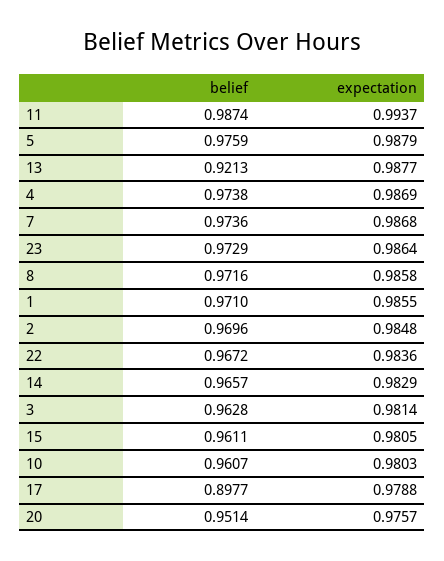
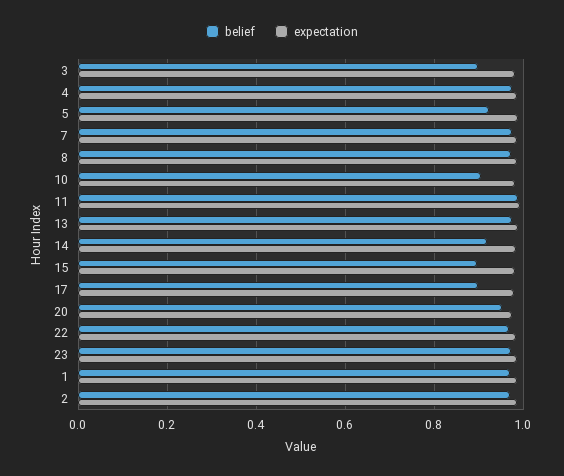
  {
    "belief": {
      "11": 0.9874,
-     "5": 0.9759,
+     "5": 0.92,
-     "13": 0.9213,
+     "13": 0.98,
      "4": 0.9738,
      "7": 0.9736,
      "23": 0.9729,
      "8": 0.9716,
      "1": 0.971,
      "2": 0.9696,
      "22": 0.9672,
-     "14": 0.9657,
+     "14": 0.92,
-     "3": 0.9628,
+     "3": 0.9,
-     "15": 0.9611,
+     "15": 0.9,
-     "10": 0.9607,
+     "10": 0.9,
      "17": 0.8977,
      "20": 0.9514
    },
    "expectation": {
      "11": 0.9937,
      "5": 0.9879,
      "13": 0.9877,
      "4": 0.9869,
      "7": 0.9868,
      "23": 0.9864,
      "8": 0.9858,
      "1": 0.9855,
      "2": 0.9848,
      "22": 0.9836,
      "14": 0.9829,
      "3": 0.9814,
      "15": 0.9805,
      "10": 0.9803,
      "17": 0.9788,
      "20": 0.9757
    }
  }

